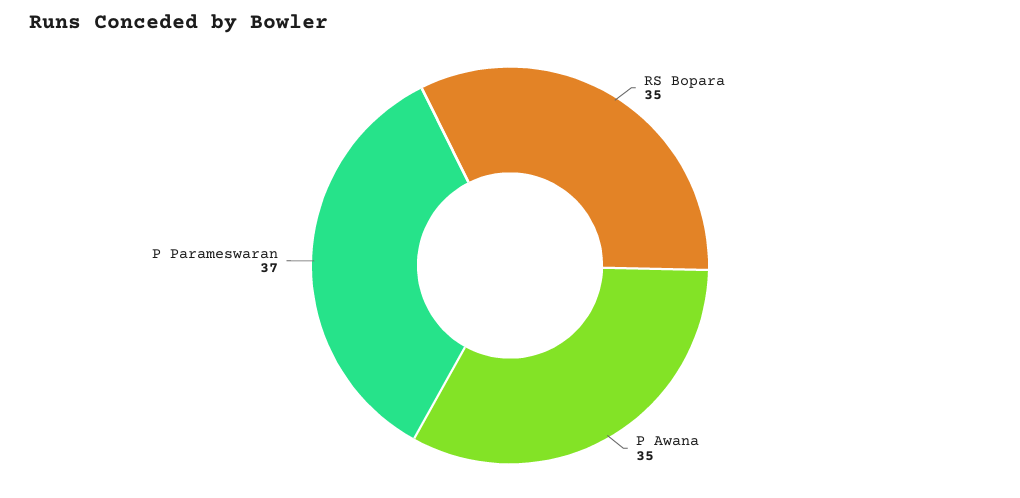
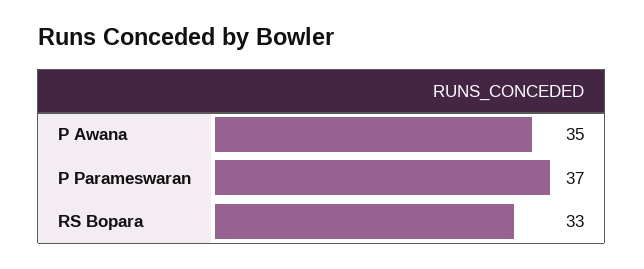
  {
-   "RS Bopara": 35,
+   "RS Bopara": 33,
    "P Awana": 35,
    "P Parameswaran": 37
  }

